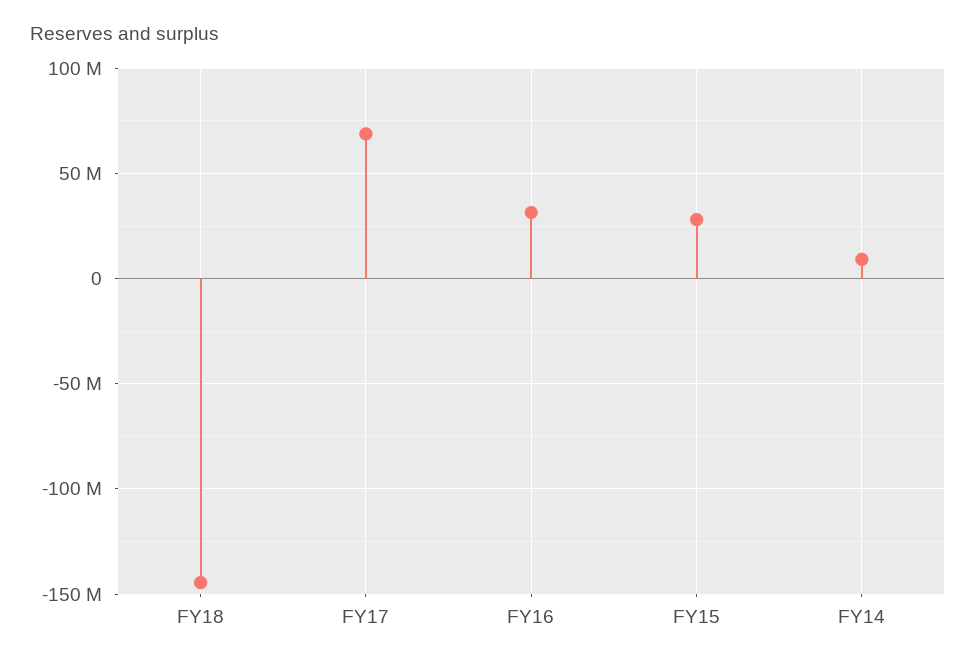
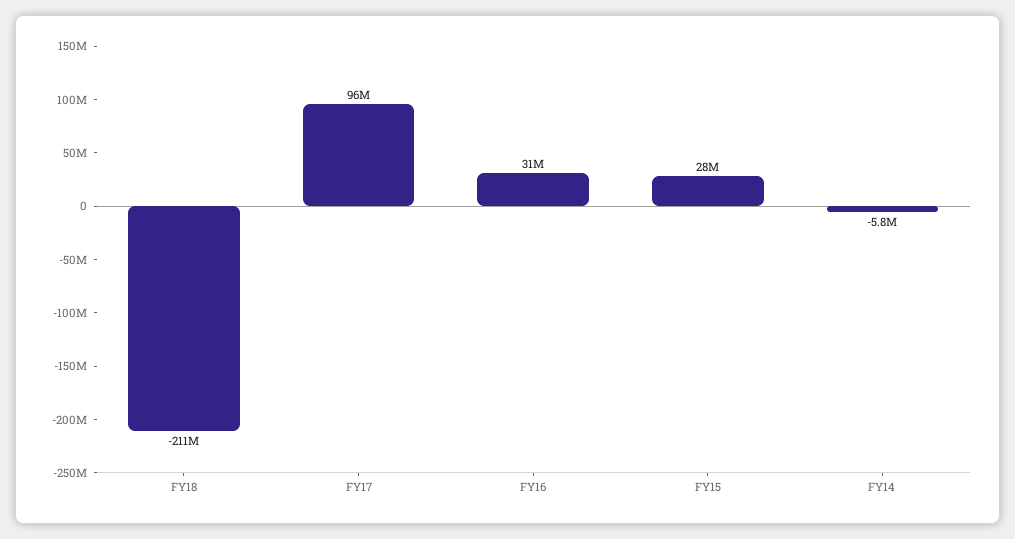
  {
-   "FY18": -145000000,
+   "FY18": -211000000,
-   "FY17": 70000000,
+   "FY17": 96000000,
    "FY16": 31000000,
    "FY15": 28000000,
-   "FY14": 10000000
+   "FY14": -5800000
  }

